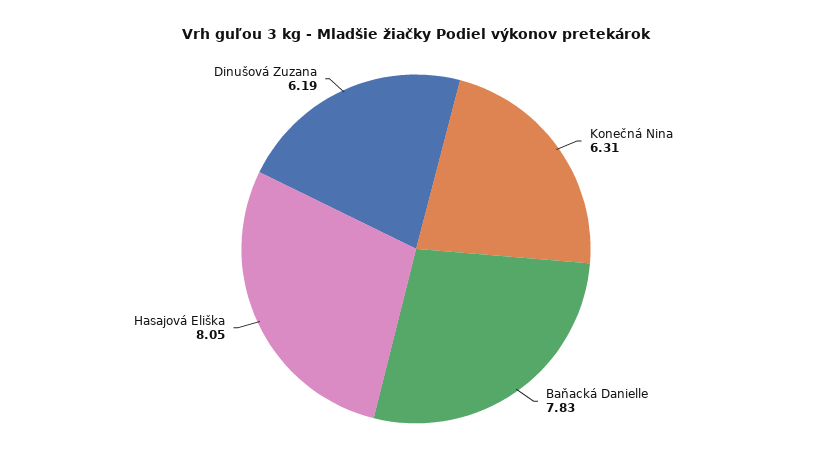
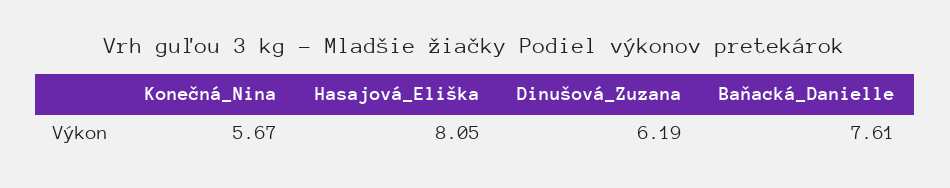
  {
-   "Konečná Nina": 6.31,
+   "Konečná Nina": 5.67,
-   "Baňacká Danielle": 7.83,
+   "Baňacká Danielle": 7.61,
    "Hasajová Eliška": 8.05,
    "Dinušová Zuzana": 6.19
  }

